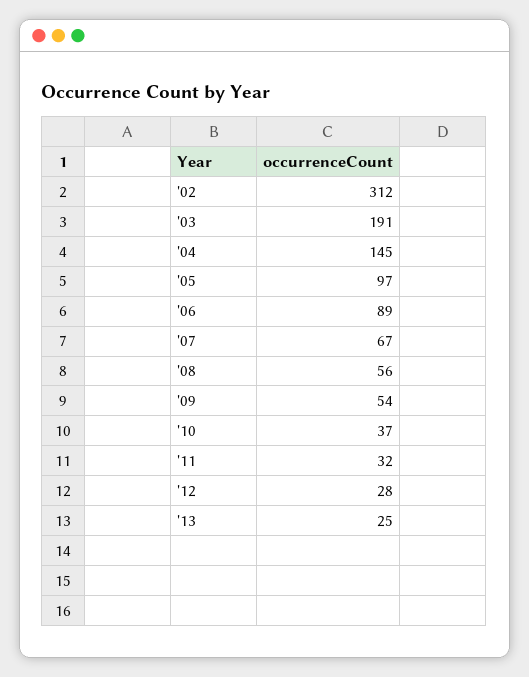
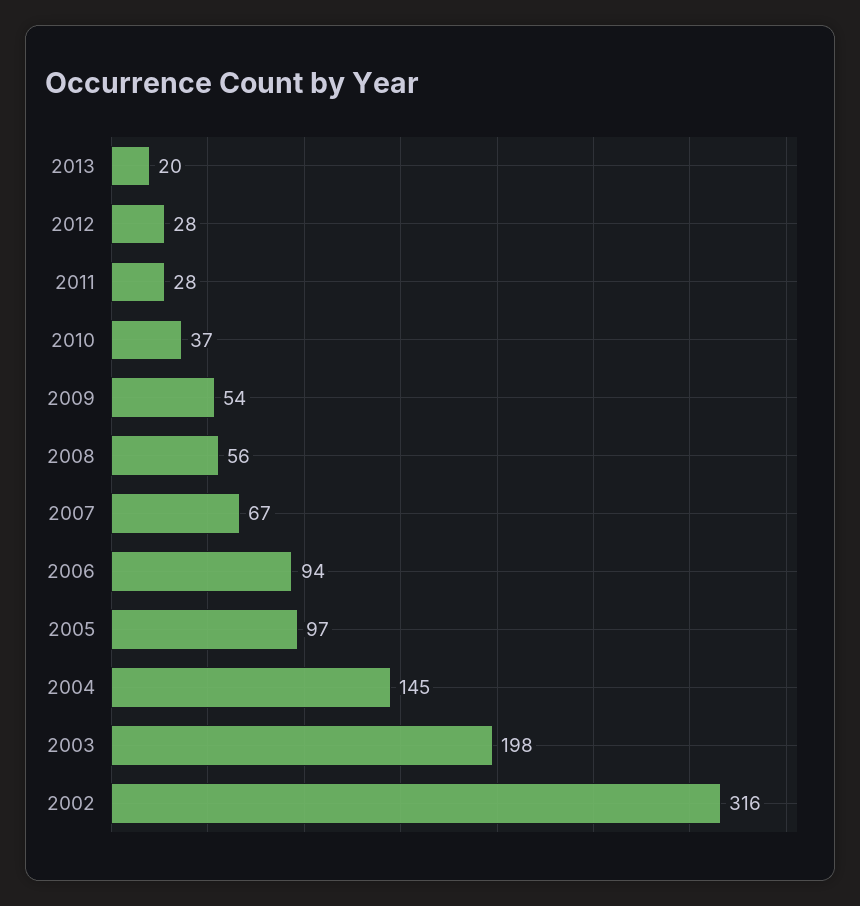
  {
-   "'02": 312,
+   "'02": 316,
-   "'03": 191,
+   "'03": 198,
    "'04": 145,
    "'05": 97,
-   "'06": 89,
+   "'06": 94,
    "'07": 67,
    "'08": 56,
    "'09": 54,
    "'10": 37,
-   "'11": 32,
+   "'11": 28,
    "'12": 28,
-   "'13": 25
+   "'13": 20
  }

